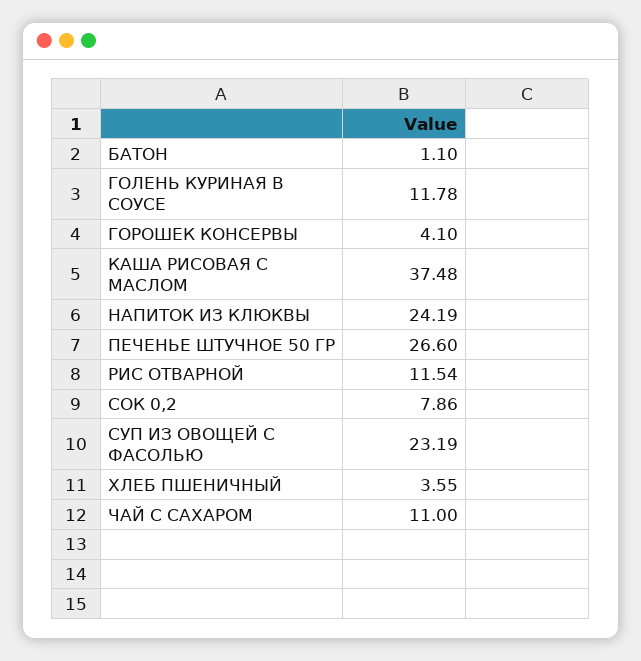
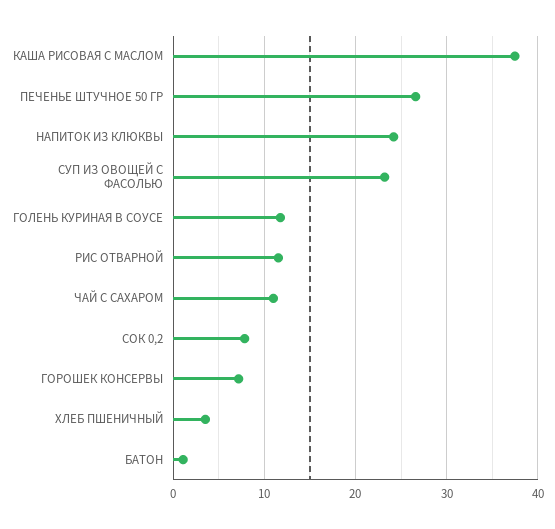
  {
    "БАТОН": 1.1,
    "ГОЛЕНЬ КУРИНАЯ В СОУСЕ": 11.78,
-   "ГОРОШЕК КОНСЕРВЫ": 4.1,
+   "ГОРОШЕК КОНСЕРВЫ": 7,
    "КАША РИСОВАЯ С МАСЛОМ": 37.48,
    "НАПИТОК ИЗ КЛЮКВЫ": 24.19,
    "ПЕЧЕНЬЕ ШТУЧНОЕ 50 ГР": 26.6,
    "РИС ОТВАРНОЙ": 11.54,
    "СОК 0,2": 7.86,
    "СУП ИЗ ОВОЩЕЙ С ФАСОЛЬЮ": 23.19,
    "ХЛЕБ ПШЕНИЧНЫЙ": 3.55,
    "ЧАЙ С САХАРОМ": 11
  }

